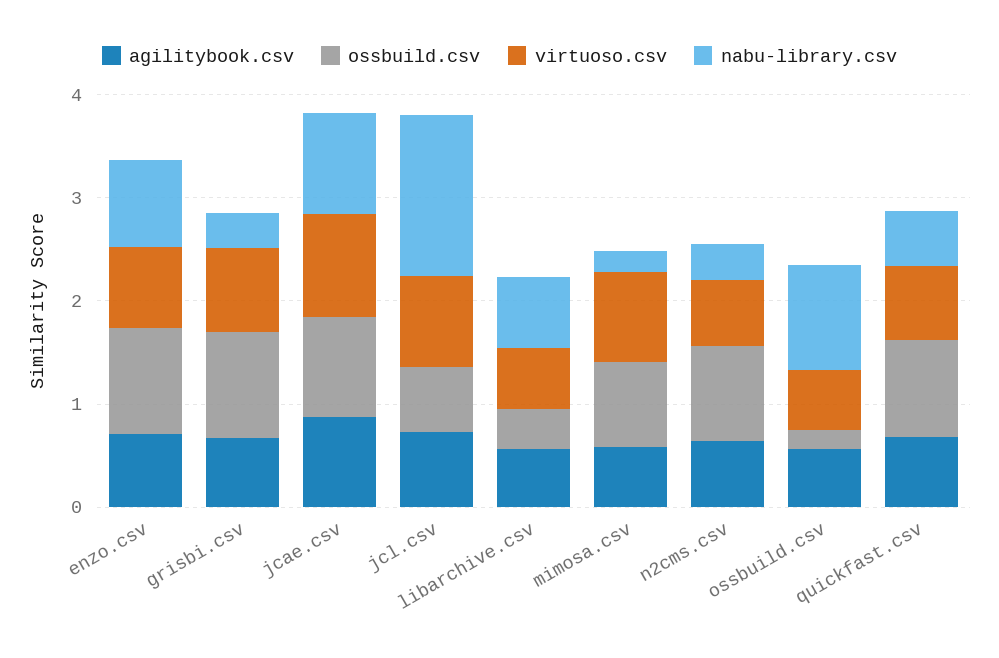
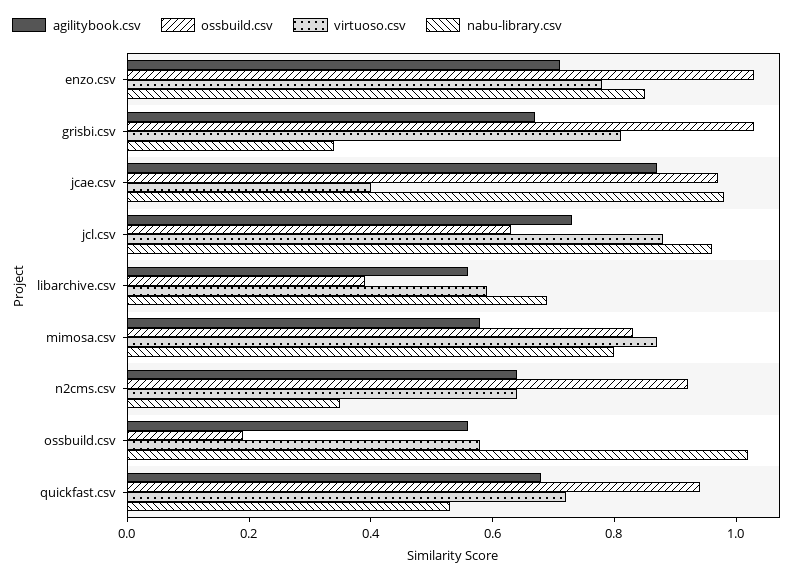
  {
    "agilitybook.csv": {
      "enzo.csv": 0.7,
      "grisbi.csv": 0.65,
      "jcae.csv": 0.85,
      "jcl.csv": 0.75,
      "libarchive.csv": 0.55,
      "mimosa.csv": 0.6,
      "n2cms.csv": 0.65,
      "ossbuild.csv": 0.55,
      "quickfast.csv": 0.7
    },
    "ossbuild.csv": {
      "enzo.csv": 1.05,
      "grisbi.csv": 1.05,
      "jcae.csv": 0.95,
      "jcl.csv": 0.65,
      "libarchive.csv": 0.4,
      "mimosa.csv": 0.85,
      "n2cms.csv": 0.9,
      "ossbuild.csv": 0.2,
      "quickfast.csv": 0.95
    },
    "virtuoso.csv": {
      "enzo.csv": 0.8,
      "grisbi.csv": 0.8,
-     "jcae.csv": 1,
+     "jcae.csv": 0.4,
      "jcl.csv": 0.9,
      "libarchive.csv": 0.6,
      "mimosa.csv": 0.85,
      "n2cms.csv": 0.65,
      "ossbuild.csv": 0.6,
      "quickfast.csv": 0.7
    },
    "nabu-library.csv": {
      "enzo.csv": 0.85,
      "grisbi.csv": 0.35,
      "jcae.csv": 1,
-     "jcl.csv": 1.6,
+     "jcl.csv": 0.95,
      "libarchive.csv": 0.7,
-     "mimosa.csv": 0.2,
+     "mimosa.csv": 0.8,
      "n2cms.csv": 0.35,
      "ossbuild.csv": 1,
      "quickfast.csv": 0.55
    }
  }

